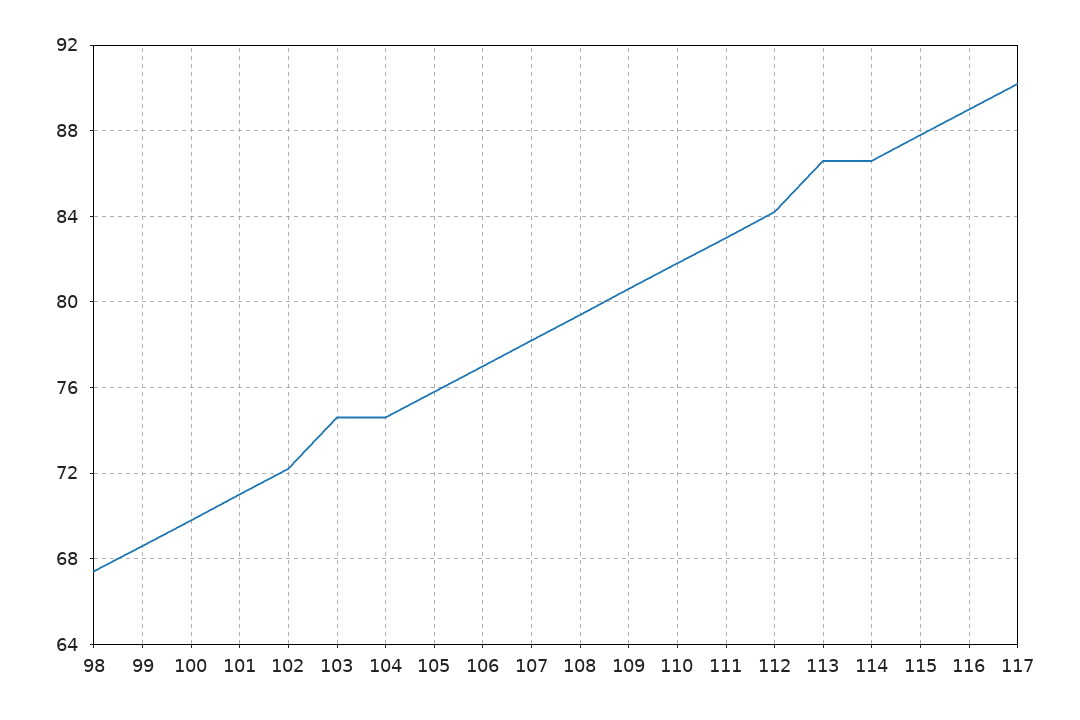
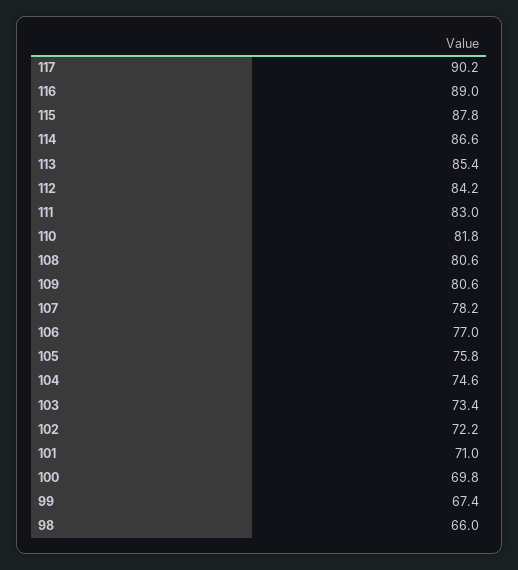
  {
-   "98": 67.5,
+   "98": 66,
-   "99": 68.5,
+   "99": 67.4,
    "100": 69.8,
    "101": 71,
    "102": 72.2,
-   "103": 74.5,
+   "103": 73.4,
    "104": 74.6,
    "105": 75.8,
    "106": 77,
    "107": 78.2,
-   "108": 79.5,
+   "108": 80.6,
    "109": 80.6,
    "110": 81.8,
    "111": 83,
    "112": 84.2,
-   "113": 86.5,
+   "113": 85.4,
    "114": 86.6,
    "115": 87.8,
    "116": 89,
    "117": 90.2
  }

